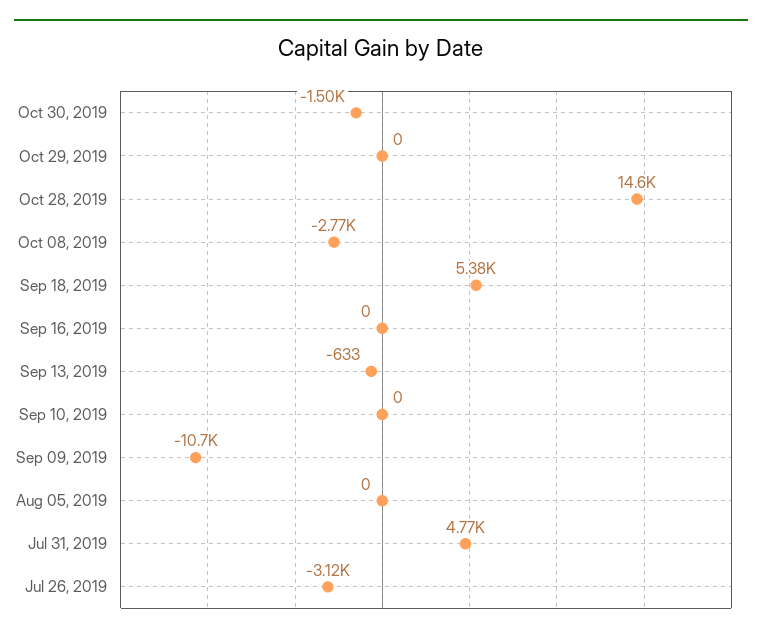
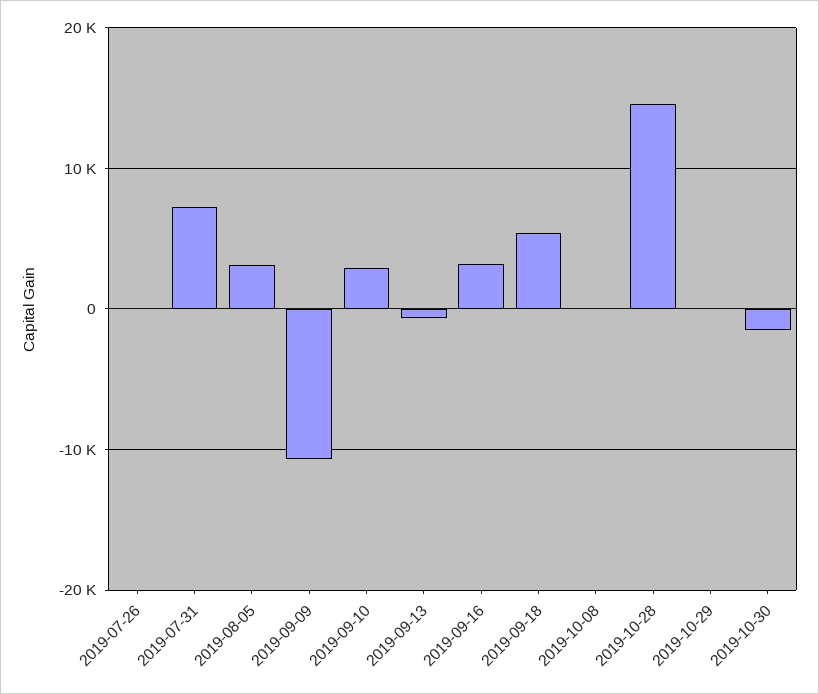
  {
    "Oct 30, 2019": -1500,
    "Oct 29, 2019": 0,
    "Oct 28, 2019": 14600,
-   "Oct 08, 2019": -2770,
+   "Oct 08, 2019": 0,
    "Sep 18, 2019": 5380,
-   "Sep 16, 2019": 0,
+   "Sep 16, 2019": 3000,
    "Sep 13, 2019": -633,
-   "Sep 10, 2019": 0,
+   "Sep 10, 2019": 3000,
    "Sep 09, 2019": -10700,
-   "Aug 05, 2019": 0,
+   "Aug 05, 2019": 3000,
-   "Jul 31, 2019": 4770,
+   "Jul 31, 2019": 7000,
-   "Jul 26, 2019": -3120
+   "Jul 26, 2019": 0
  }

